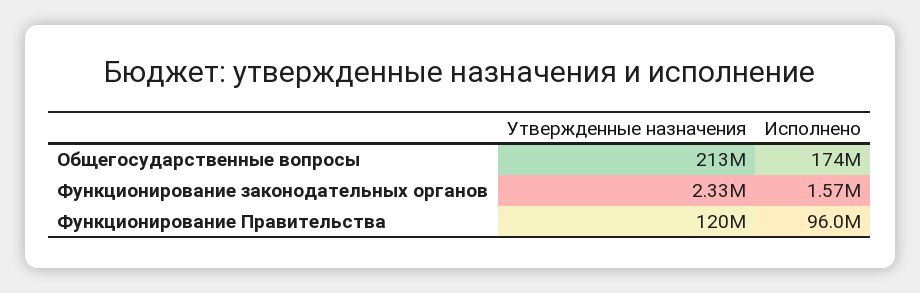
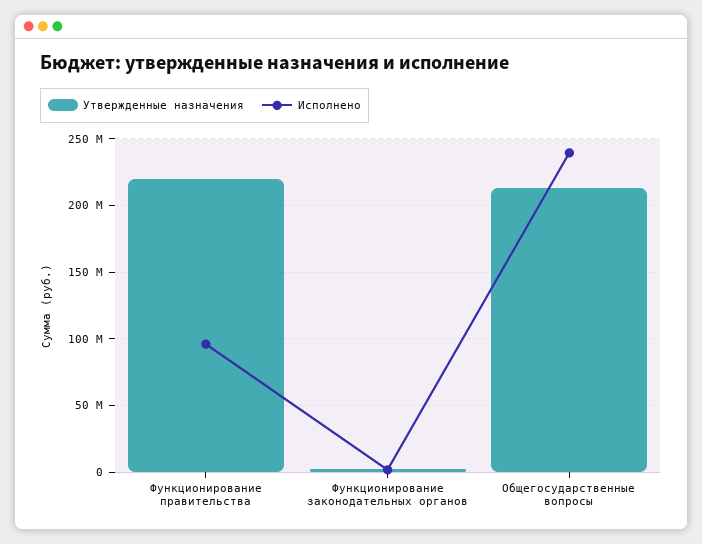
  {
    "Утвержденные назначения": {
      "Общегосударственные вопросы": 213000000,
      "Функционирование законодательных органов": 2330000,
-     "Функционирование Правительства": 120000000
+     "Функционирование Правительства": 220000000
    },
    "Исполнено": {
-     "Общегосударственные вопросы": 174000000,
+     "Общегосударственные вопросы": 240000000,
      "Функционирование законодательных органов": 1570000,
      "Функционирование Правительства": 96000000
    }
  }

